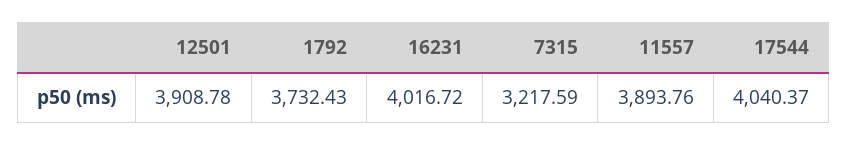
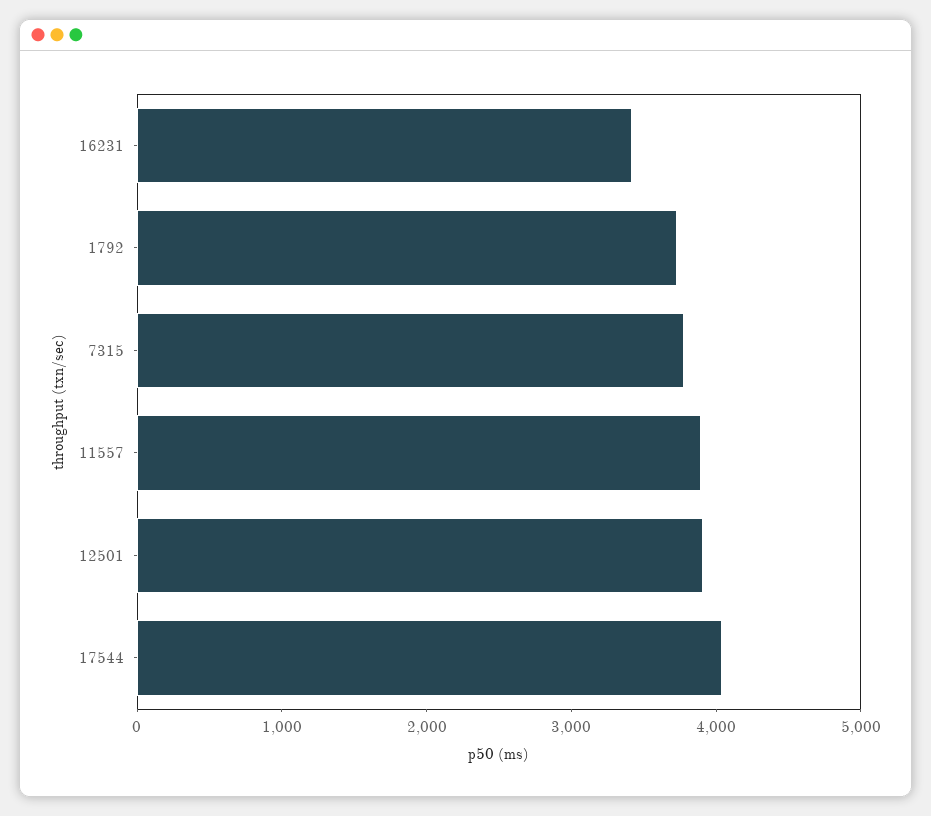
  {
    "12501": 3908.78,
    "1792": 3732.43,
-   "16231": 4016.72,
+   "16231": 3400,
-   "7315": 3217.59,
+   "7315": 3800,
    "11557": 3893.76,
    "17544": 4040.37
  }

